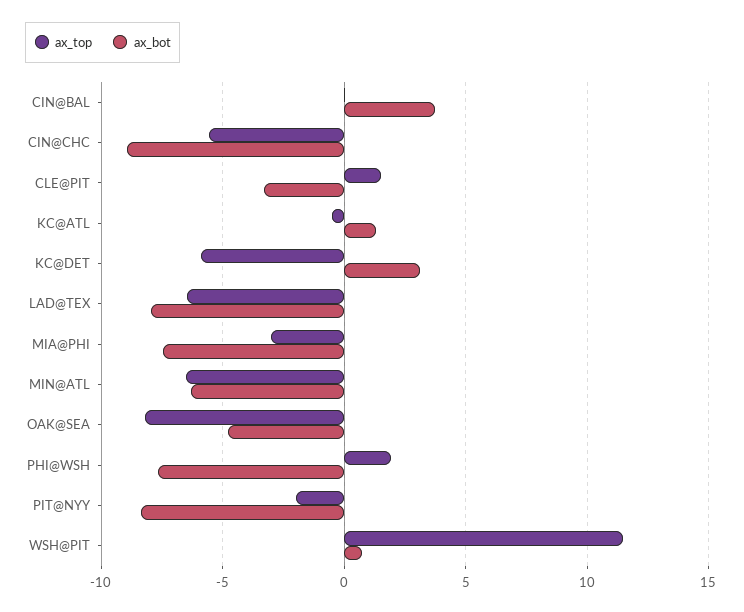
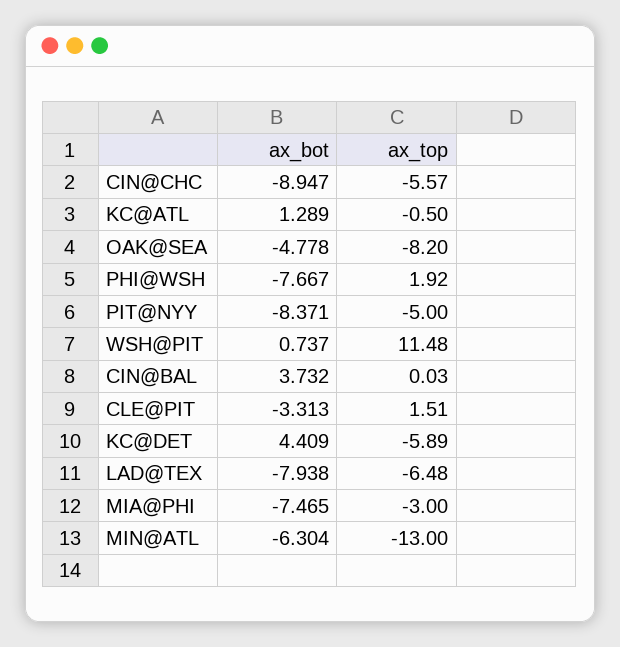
  {
    "ax_top": {
      "CIN@BAL": 0.03,
      "CIN@CHC": -5.57,
      "CLE@PIT": 1.51,
      "KC@ATL": -0.5,
      "KC@DET": -5.89,
      "LAD@TEX": -6.48,
      "MIA@PHI": -3,
-     "MIN@ATL": -6.5,
+     "MIN@ATL": -13,
      "OAK@SEA": -8.2,
      "PHI@WSH": 1.92,
-     "PIT@NYY": -2,
+     "PIT@NYY": -5,
      "WSH@PIT": 11.48
    },
    "ax_bot": {
      "CIN@BAL": 3.732,
      "CIN@CHC": -8.947,
      "CLE@PIT": -3.313,
      "KC@ATL": 1.289,
-     "KC@DET": 3,
+     "KC@DET": 4.409,
      "LAD@TEX": -7.938,
      "MIA@PHI": -7.465,
      "MIN@ATL": -6.304,
      "OAK@SEA": -4.778,
      "PHI@WSH": -7.667,
      "PIT@NYY": -8.371,
      "WSH@PIT": 0.737
    }
  }

